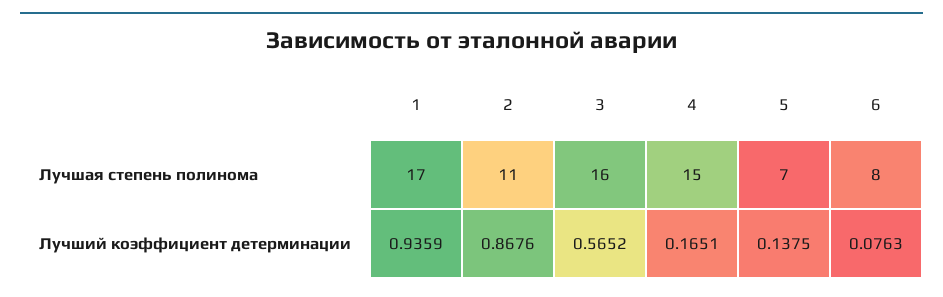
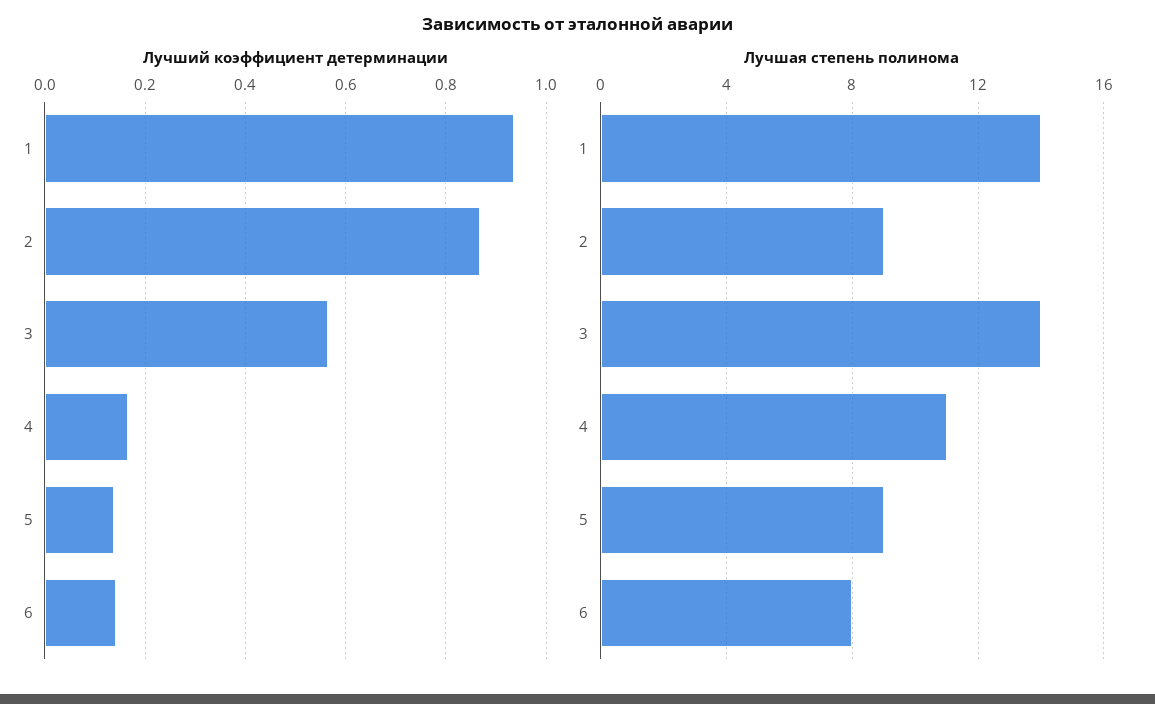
  {
    "Лучшая степень полинома": {
-     "1": 17,
+     "1": 14,
-     "2": 11,
+     "2": 9,
-     "3": 16,
+     "3": 14,
-     "4": 15,
+     "4": 11,
-     "5": 7,
+     "5": 9,
      "6": 8
    },
    "Лучший коэффициент детерминации": {
      "1": 0.9359,
      "2": 0.8676,
      "3": 0.5652,
      "4": 0.1651,
      "5": 0.1375,
-     "6": 0.0763
+     "6": 0.14
    }
  }

